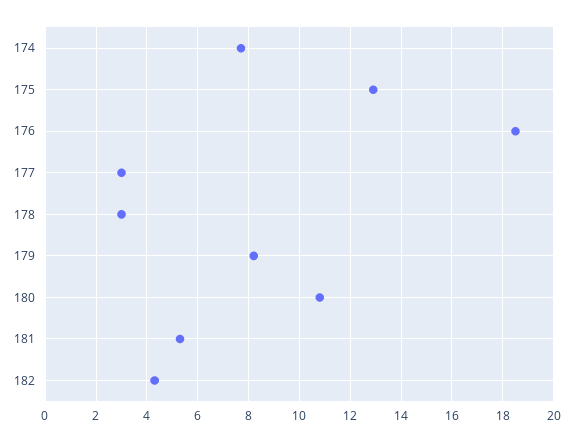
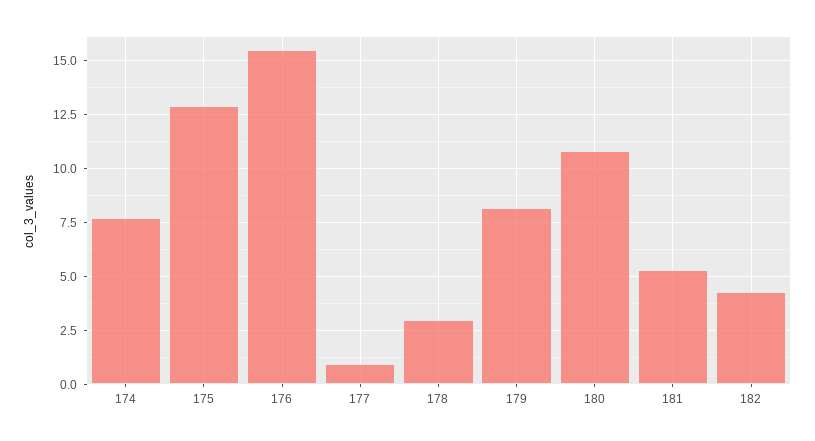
  {
    "174": 7.5,
    "175": 13,
-   "176": 18.5,
+   "176": 15.5,
-   "177": 3,
+   "177": 1,
    "178": 3,
    "179": 8,
    "180": 11,
    "181": 5.5,
    "182": 4.5
  }

